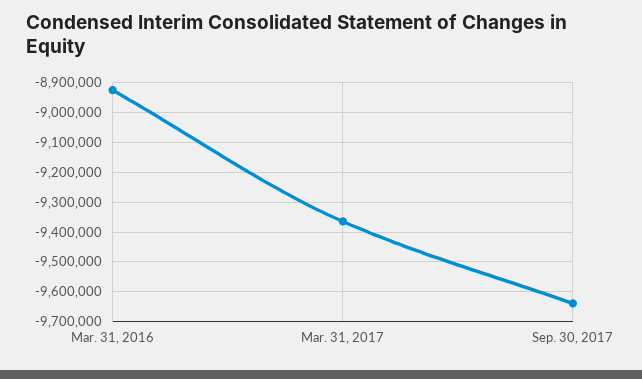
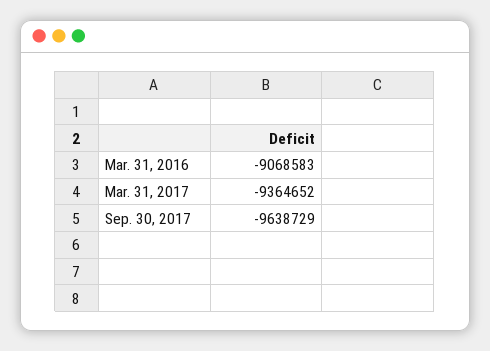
  {
-   "Mar. 31, 2016": -8925000,
+   "Mar. 31, 2016": -9068583,
    "Mar. 31, 2017": -9364652,
    "Sep. 30, 2017": -9638729
  }

